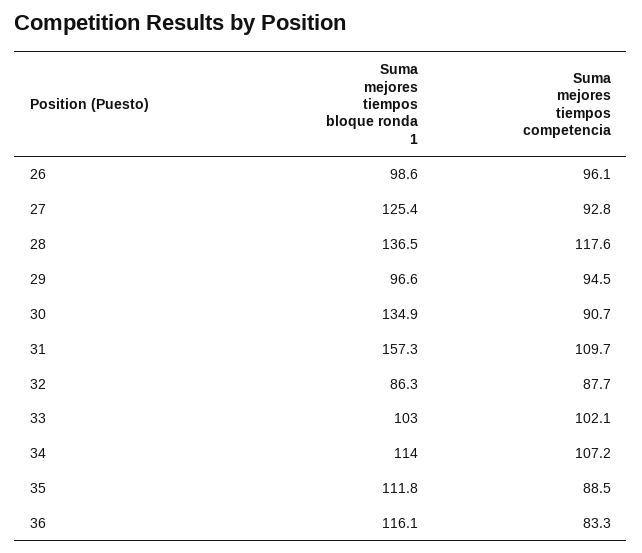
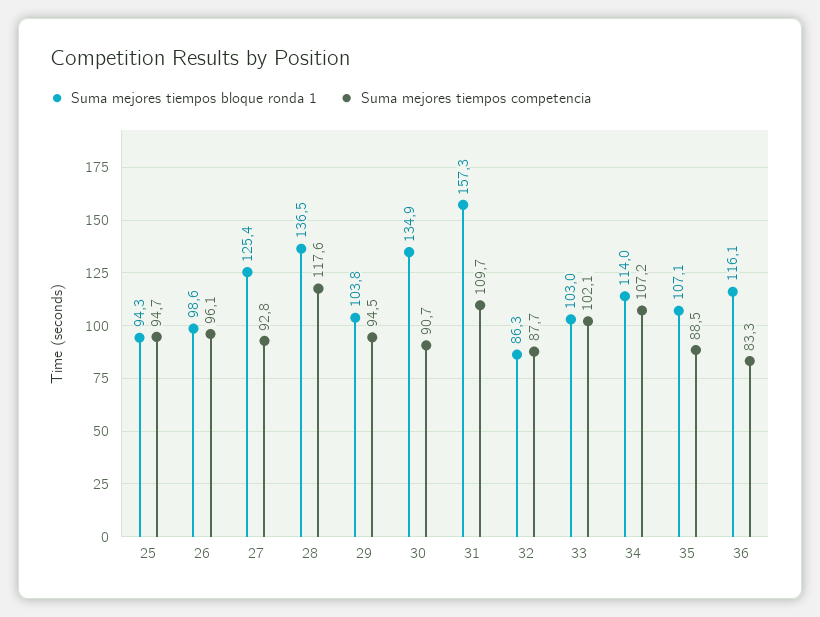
  {
    "Suma mejores tiempos bloque ronda 1": {
      "26": 98.6,
      "27": 125.4,
      "28": 136.5,
-     "29": 96.6,
+     "29": 103.8,
      "30": 134.9,
      "31": 157.3,
      "32": 86.3,
      "33": 103,
      "34": 114,
-     "35": 111.8,
+     "35": 107.1,
-     "36": 116.1
+     "36": 116.1,
+     "25": 94.3
    },
    "Suma mejores tiempos competencia": {
      "26": 96.1,
      "27": 92.8,
      "28": 117.6,
      "29": 94.5,
      "30": 90.7,
      "31": 109.7,
      "32": 87.7,
      "33": 102.1,
      "34": 107.2,
      "35": 88.5,
-     "36": 83.3
+     "36": 83.3,
+     "25": 94.7
    }
  }

